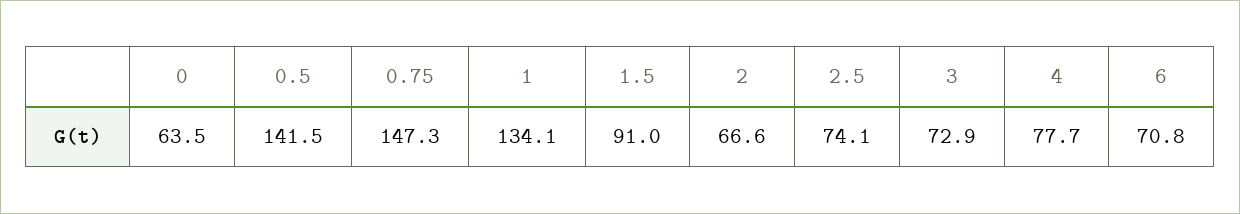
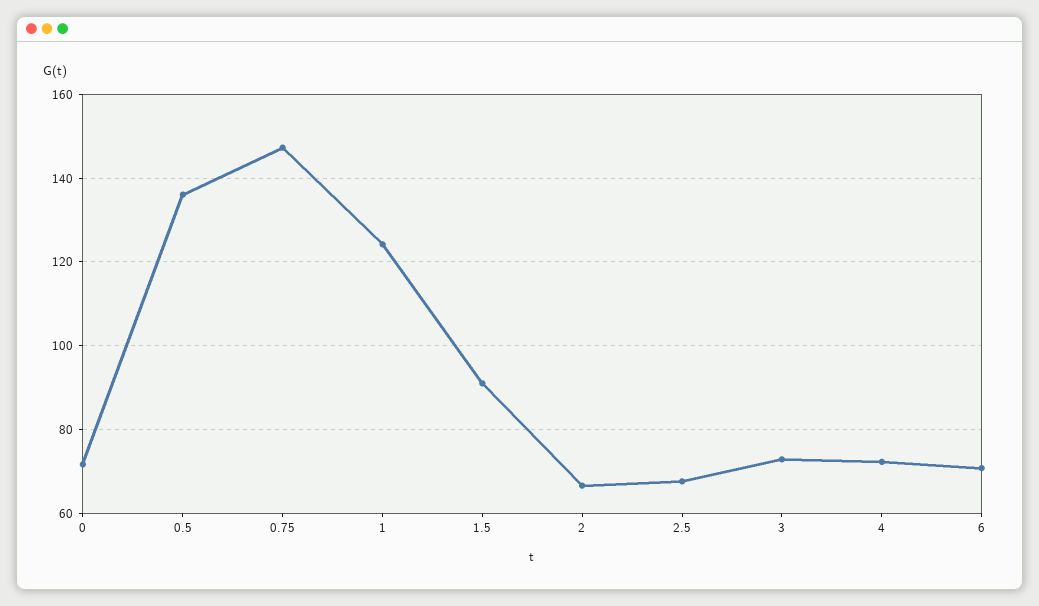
  {
-   "0": 63.5,
+   "0": 72,
-   "0.5": 141.5,
+   "0.5": 136,
    "0.75": 147.3,
-   "1": 134.1,
+   "1": 124,
    "1.5": 91,
    "2": 66.6,
-   "2.5": 74.1,
+   "2.5": 68,
    "3": 72.9,
-   "4": 77.7,
+   "4": 72,
    "6": 70.8
  }

